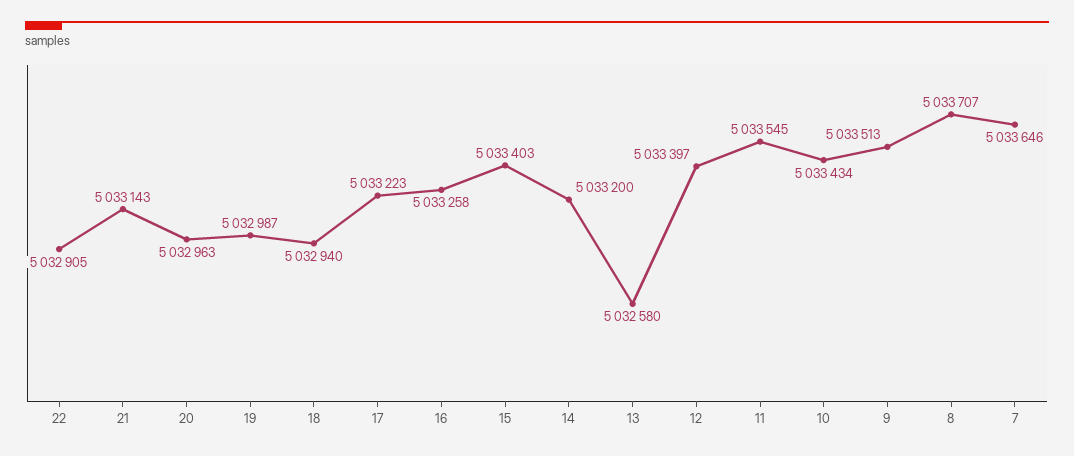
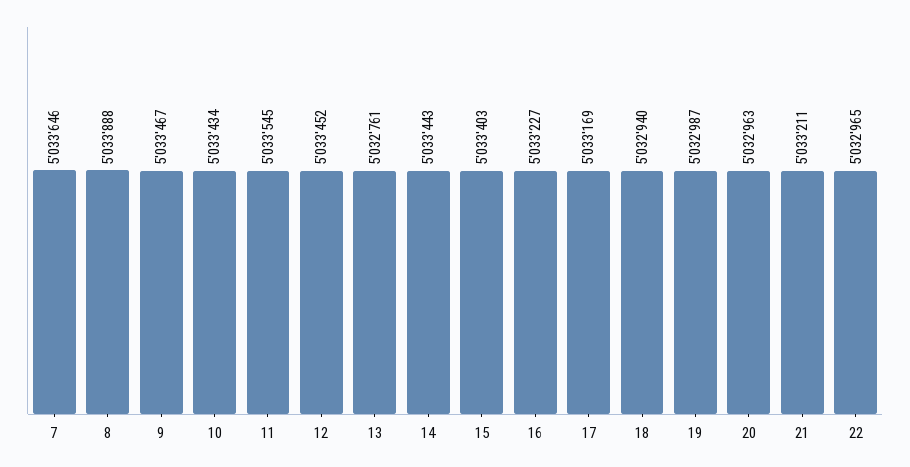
  {
-   "22": 5032905,
+   "22": 5032965,
-   "21": 5033143,
+   "21": 5033211,
    "20": 5032963,
    "19": 5032987,
    "18": 5032940,
-   "17": 5033223,
+   "17": 5033169,
-   "16": 5033258,
+   "16": 5033227,
    "15": 5033403,
-   "14": 5033200,
+   "14": 5033443,
-   "13": 5032580,
+   "13": 5032761,
-   "12": 5033397,
+   "12": 5033452,
    "11": 5033545,
    "10": 5033434,
-   "9": 5033513,
+   "9": 5033467,
-   "8": 5033707,
+   "8": 5033888,
    "7": 5033646
  }

